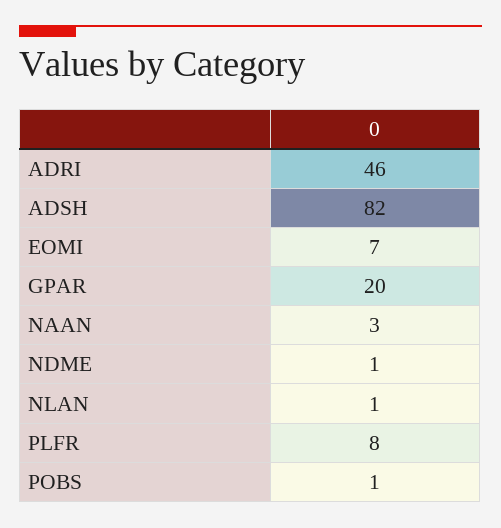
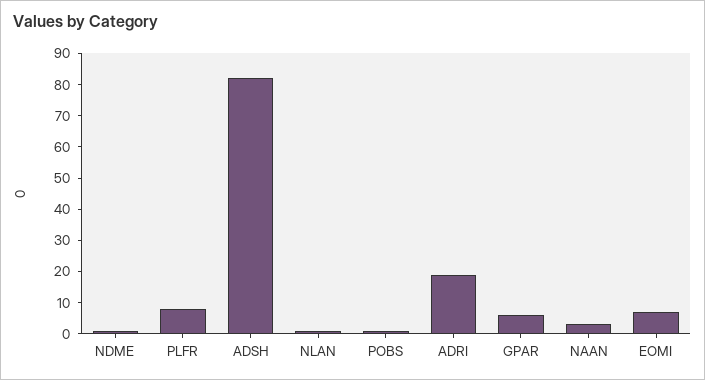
  {
-   "ADRI": 46,
+   "ADRI": 20,
    "ADSH": 82,
    "EOMI": 7,
-   "GPAR": 20,
+   "GPAR": 5,
    "NAAN": 3,
    "NDME": 1,
    "NLAN": 1,
    "PLFR": 8,
    "POBS": 1
  }

